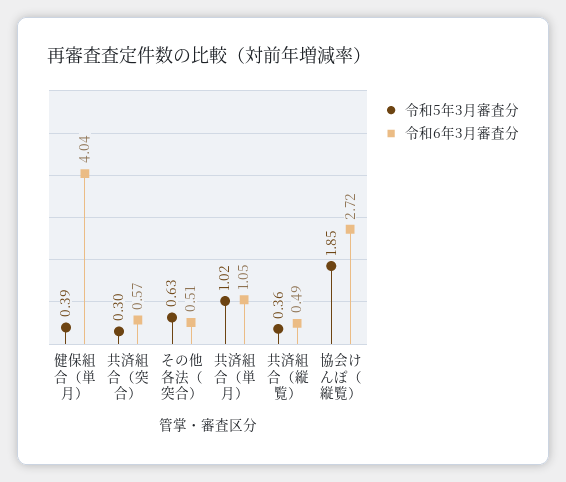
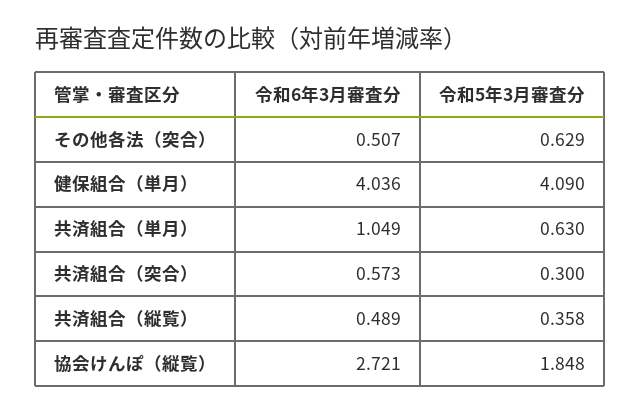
  {
    "令和5年3月審査分": {
-     "健保組合（単月）": 0.39,
+     "健保組合（単月）": 4.09,
      "共済組合（突合）": 0.3,
      "その他各法（突合）": 0.629,
-     "共済組合（単月）": 1.02,
+     "共済組合（単月）": 0.63,
      "共済組合（縦覧）": 0.358,
      "協会けんぽ（縦覧）": 1.848
    },
    "令和6年3月審査分": {
      "健保組合（単月）": 4.036,
      "共済組合（突合）": 0.573,
      "その他各法（突合）": 0.507,
      "共済組合（単月）": 1.049,
      "共済組合（縦覧）": 0.489,
      "協会けんぽ（縦覧）": 2.721
    }
  }

